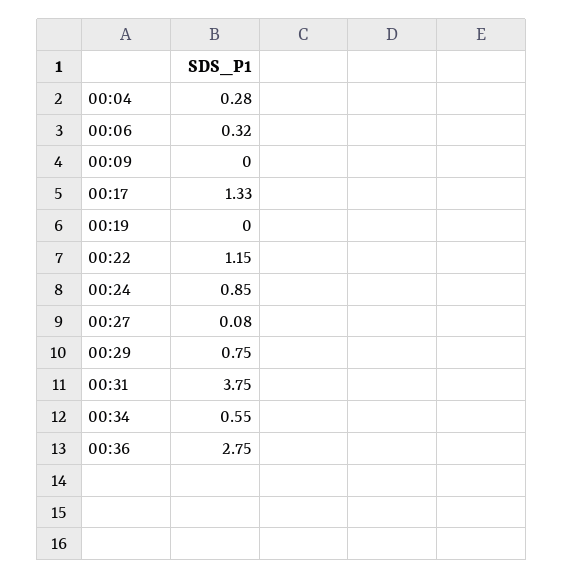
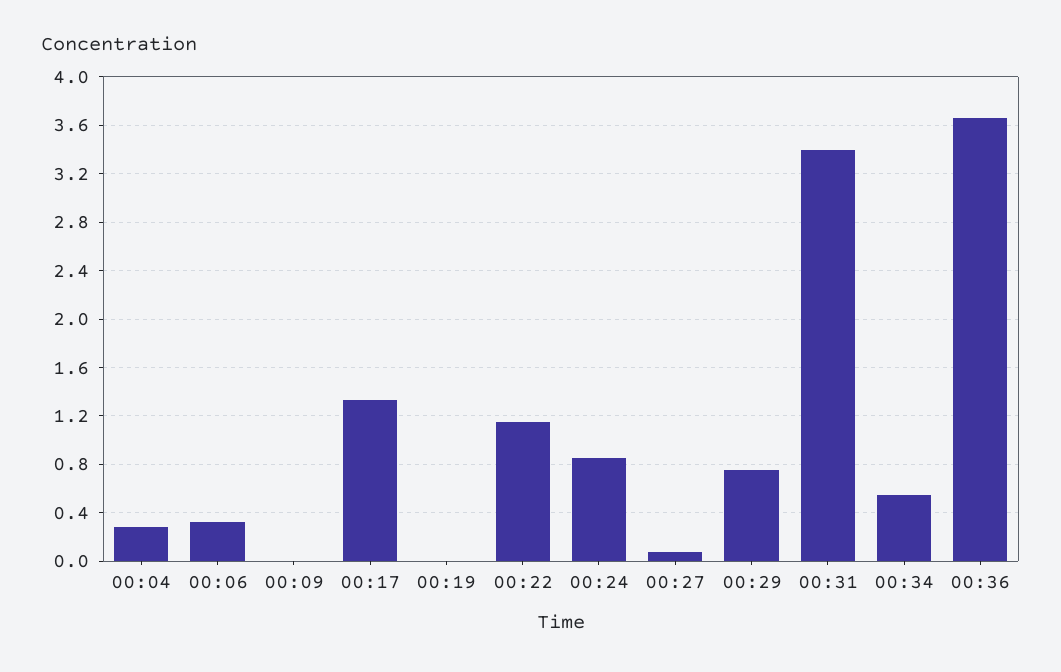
  {
    "00:04": 0.28,
    "00:06": 0.32,
    "00:09": 0,
    "00:17": 1.33,
    "00:19": 0,
    "00:22": 1.15,
    "00:24": 0.85,
    "00:27": 0.08,
    "00:29": 0.75,
-   "00:31": 3.75,
+   "00:31": 3.4,
    "00:34": 0.55,
-   "00:36": 2.75
+   "00:36": 3.65
  }

